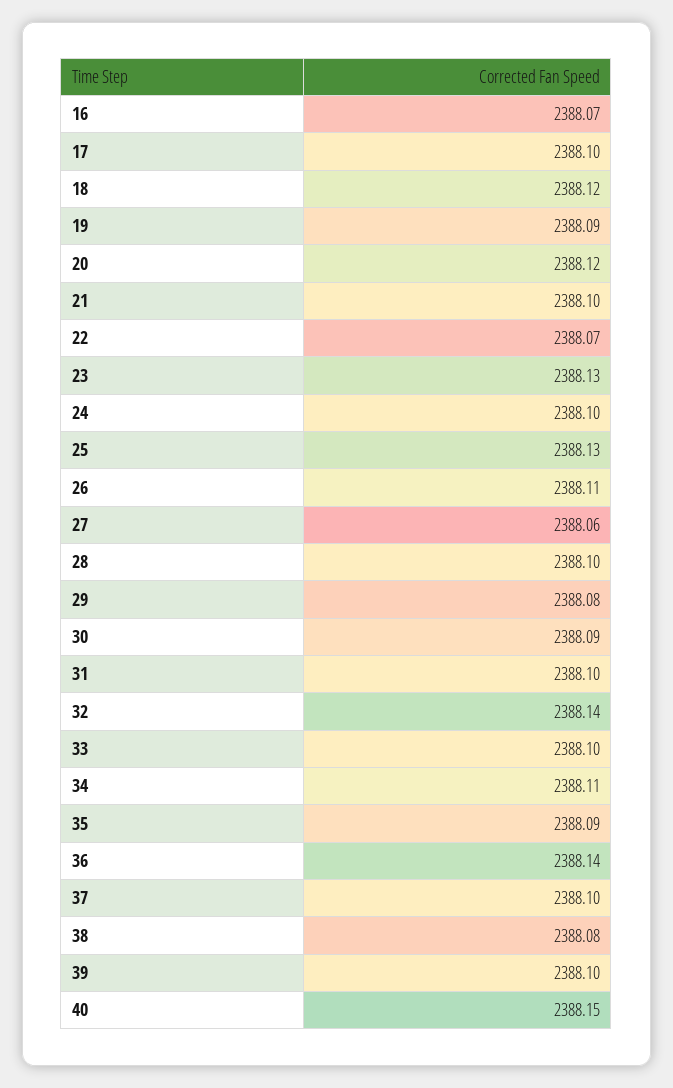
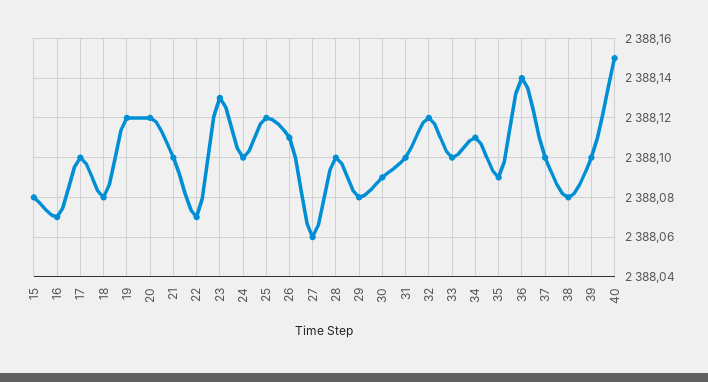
  {
    "16": 2388.07,
    "17": 2388.1,
-   "18": 2388.12,
+   "18": 2388.08,
-   "19": 2388.09,
+   "19": 2388.12,
    "20": 2388.12,
    "21": 2388.1,
    "22": 2388.07,
    "23": 2388.13,
    "24": 2388.1,
-   "25": 2388.13,
+   "25": 2388.12,
    "26": 2388.11,
    "27": 2388.06,
    "28": 2388.1,
    "29": 2388.08,
    "30": 2388.09,
    "31": 2388.1,
-   "32": 2388.14,
+   "32": 2388.12,
    "33": 2388.1,
    "34": 2388.11,
    "35": 2388.09,
    "36": 2388.14,
    "37": 2388.1,
    "38": 2388.08,
    "39": 2388.1,
-   "40": 2388.15
+   "40": 2388.15,
+   "15": 2388.08
  }

